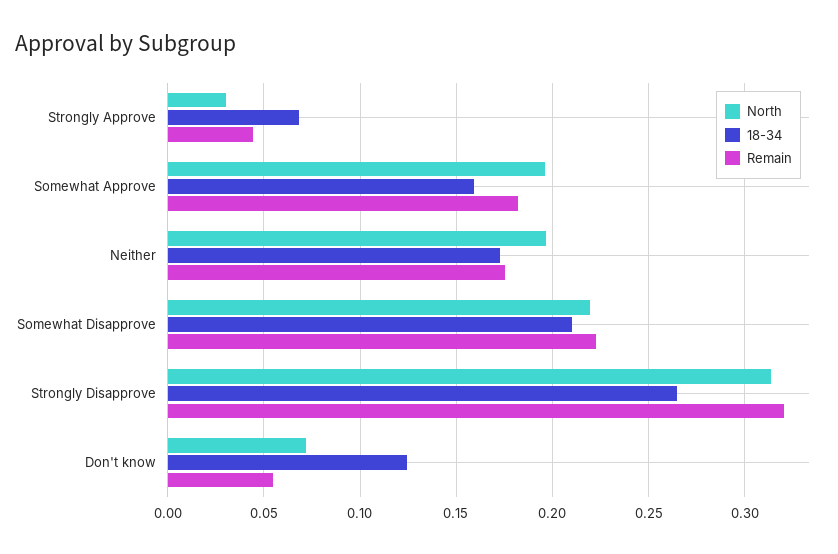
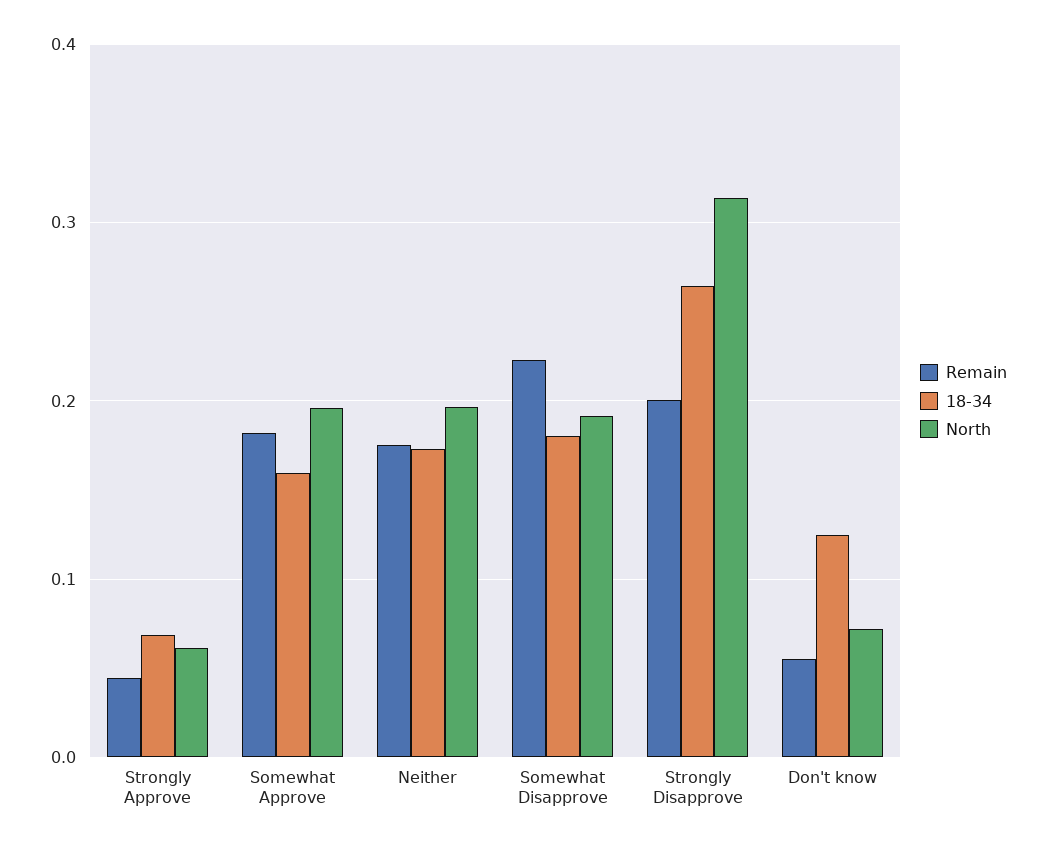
  {
    "North": {
-     "Strongly Approve": 0.03,
+     "Strongly Approve": 0.06,
      "Somewhat Approve": 0.195,
      "Neither": 0.195,
-     "Somewhat Disapprove": 0.22,
+     "Somewhat Disapprove": 0.19,
      "Strongly Disapprove": 0.315,
      "Don't know": 0.07
    },
    "18-34": {
      "Strongly Approve": 0.07,
      "Somewhat Approve": 0.16,
      "Neither": 0.175,
-     "Somewhat Disapprove": 0.21,
+     "Somewhat Disapprove": 0.18,
      "Strongly Disapprove": 0.265,
      "Don't know": 0.125
    },
    "Remain": {
      "Strongly Approve": 0.045,
      "Somewhat Approve": 0.18,
      "Neither": 0.175,
      "Somewhat Disapprove": 0.225,
-     "Strongly Disapprove": 0.32,
+     "Strongly Disapprove": 0.2,
      "Don't know": 0.055
    }
  }

